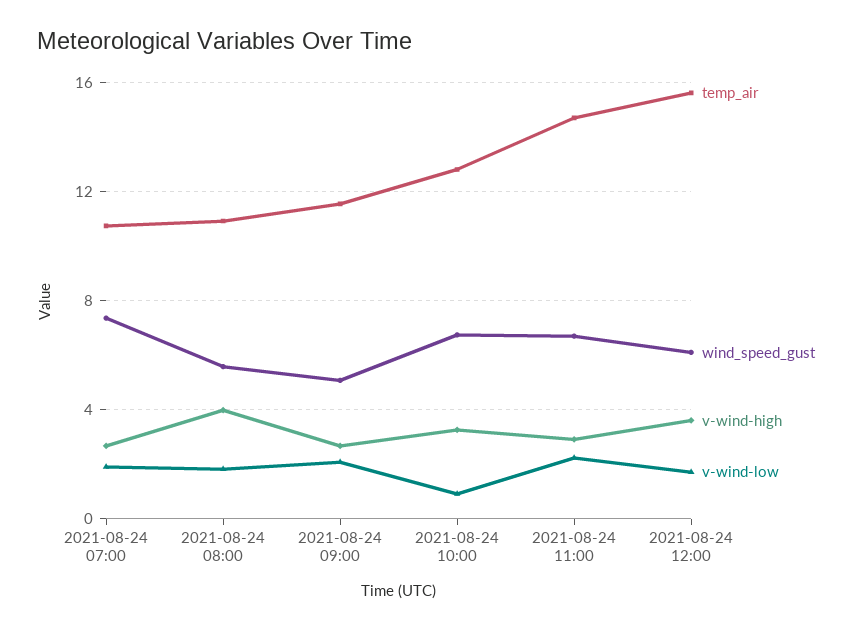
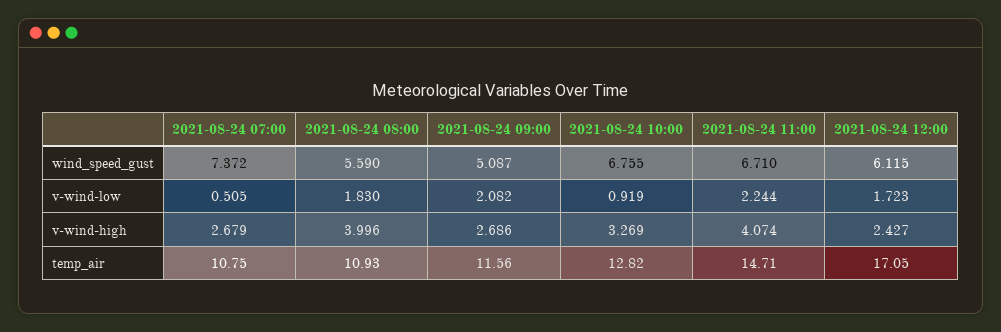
  {
    "temp_air": {
      "2021-08-24 07:00": 10.75,
      "2021-08-24 08:00": 10.93,
      "2021-08-24 09:00": 11.56,
      "2021-08-24 10:00": 12.82,
      "2021-08-24 11:00": 14.71,
-     "2021-08-24 12:00": 15.5
+     "2021-08-24 12:00": 17.05
    },
    "wind_speed_gust": {
      "2021-08-24 07:00": 7.372,
      "2021-08-24 08:00": 5.59,
      "2021-08-24 09:00": 5.087,
      "2021-08-24 10:00": 6.755,
      "2021-08-24 11:00": 6.71,
      "2021-08-24 12:00": 6.115
    },
    "v-wind-high": {
      "2021-08-24 07:00": 2.679,
      "2021-08-24 08:00": 3.996,
      "2021-08-24 09:00": 2.686,
      "2021-08-24 10:00": 3.269,
-     "2021-08-24 11:00": 3,
+     "2021-08-24 11:00": 4.074,
-     "2021-08-24 12:00": 3.5
+     "2021-08-24 12:00": 2.427
    },
    "v-wind-low": {
-     "2021-08-24 07:00": 2,
+     "2021-08-24 07:00": 0.505,
      "2021-08-24 08:00": 1.83,
      "2021-08-24 09:00": 2.082,
      "2021-08-24 10:00": 0.919,
      "2021-08-24 11:00": 2.244,
      "2021-08-24 12:00": 1.723
    }
  }

